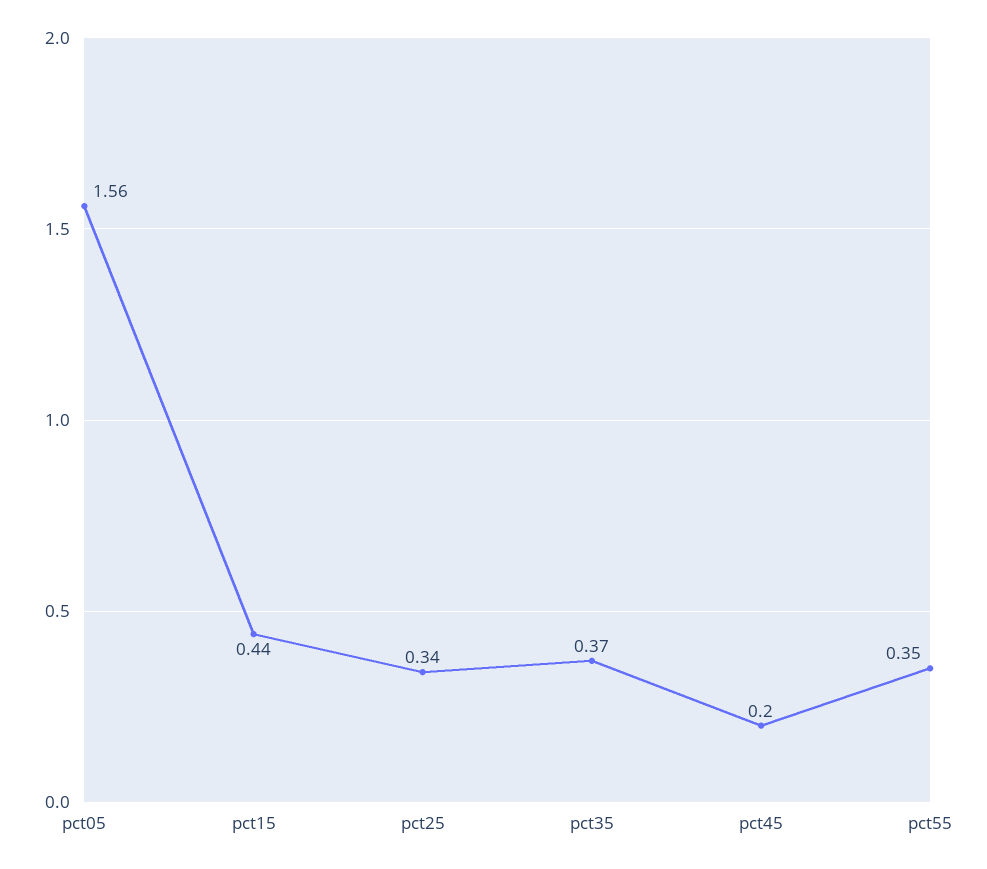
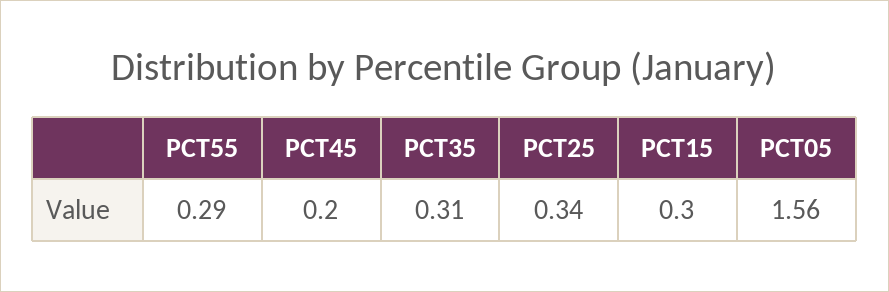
  {
    "pct05": 1.56,
-   "pct15": 0.44,
+   "pct15": 0.3,
    "pct25": 0.34,
-   "pct35": 0.37,
+   "pct35": 0.31,
    "pct45": 0.2,
-   "pct55": 0.35
+   "pct55": 0.29
  }

